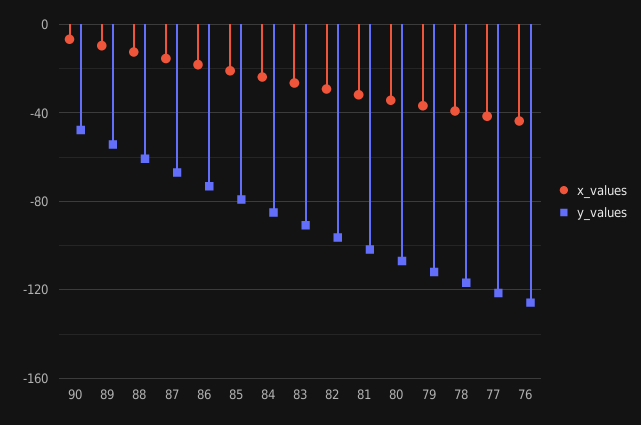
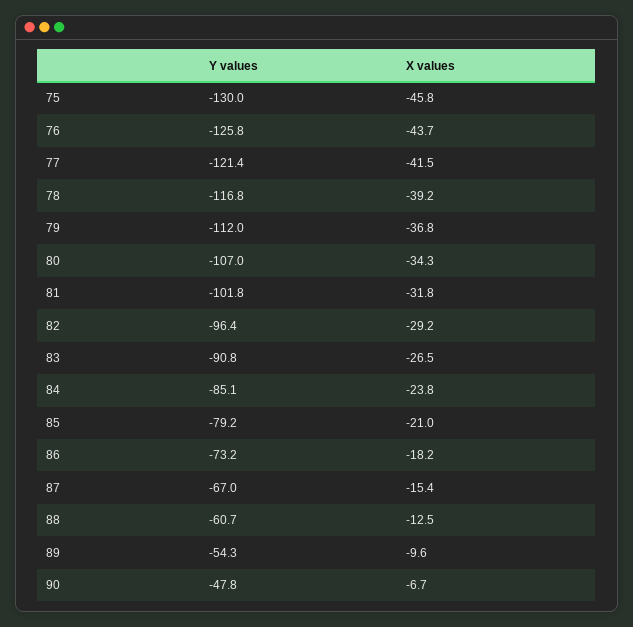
  {
    "x_values": {
      "90": -6.7,
      "89": -9.6,
      "88": -12.5,
      "87": -15.4,
      "86": -18.2,
      "85": -21,
      "84": -23.8,
      "83": -26.5,
      "82": -29.2,
      "81": -31.8,
      "80": -34.3,
      "79": -36.8,
      "78": -39.2,
      "77": -41.5,
-     "76": -43.7
+     "76": -43.7,
+     "75": -45.8
    },
    "y_values": {
      "90": -47.8,
      "89": -54.3,
      "88": -60.7,
      "87": -67,
      "86": -73.2,
      "85": -79.2,
      "84": -85.1,
      "83": -90.8,
      "82": -96.4,
      "81": -101.8,
      "80": -107,
      "79": -112,
      "78": -116.8,
      "77": -121.4,
-     "76": -125.8
+     "76": -125.8,
+     "75": -130
    }
  }

